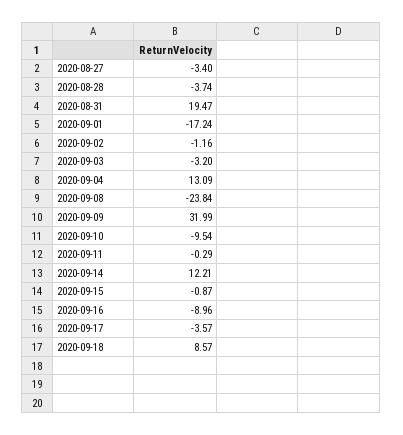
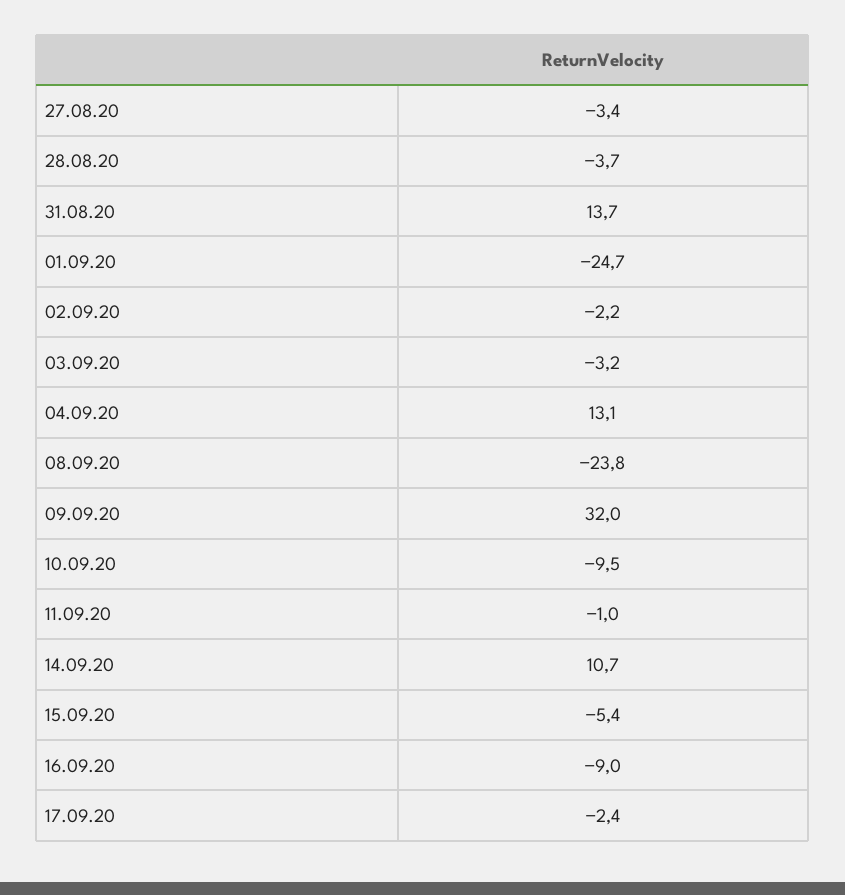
  {
    "2020-08-27": -3.4,
    "2020-08-28": -3.74,
-   "2020-08-31": 19.47,
+   "2020-08-31": 13.7,
-   "2020-09-01": -17.24,
+   "2020-09-01": -24.7,
-   "2020-09-02": -1.16,
+   "2020-09-02": -2.2,
    "2020-09-03": -3.2,
    "2020-09-04": 13.09,
    "2020-09-08": -23.84,
    "2020-09-09": 31.99,
    "2020-09-10": -9.54,
-   "2020-09-11": -0.29,
+   "2020-09-11": -1,
-   "2020-09-14": 12.21,
+   "2020-09-14": 10.7,
-   "2020-09-15": -0.87,
+   "2020-09-15": -5.4,
    "2020-09-16": -8.96,
-   "2020-09-17": -3.57,
+   "2020-09-17": -2.4
-   "2020-09-18": 8.57
  }

